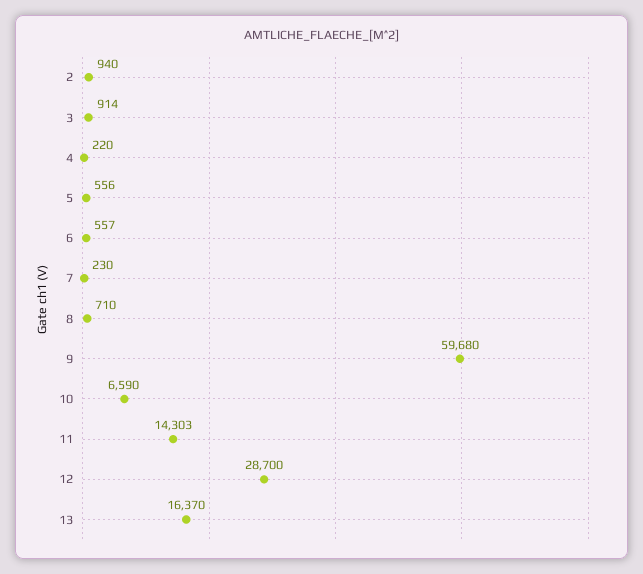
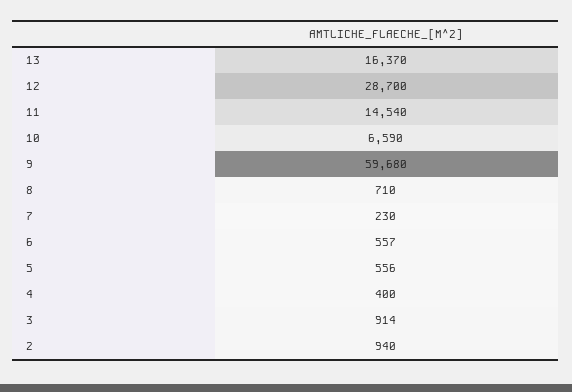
  {
    "2": 940,
    "3": 914,
-   "4": 220,
+   "4": 400,
    "5": 556,
    "6": 557,
    "7": 230,
    "8": 710,
    "9": 59680,
    "10": 6590,
-   "11": 14303,
+   "11": 14540,
    "12": 28700,
    "13": 16370
  }

